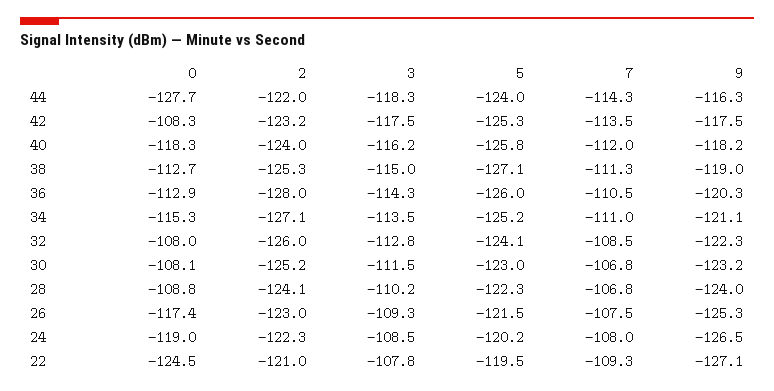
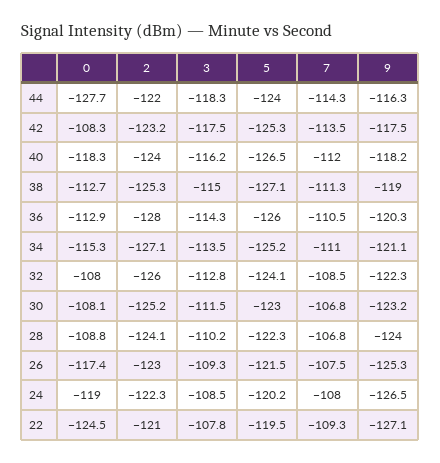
  {
    "0": {
      "44": -127.7,
      "42": -108.3,
      "40": -118.3,
      "38": -112.7,
      "36": -112.9,
      "34": -115.3,
      "32": -108,
      "30": -108.1,
      "28": -108.8,
      "26": -117.4,
      "24": -119,
      "22": -124.5
    },
    "2": {
      "44": -122,
      "42": -123.2,
      "40": -124,
      "38": -125.3,
      "36": -128,
      "34": -127.1,
      "32": -126,
      "30": -125.2,
      "28": -124.1,
      "26": -123,
      "24": -122.3,
      "22": -121
    },
    "3": {
      "44": -118.3,
      "42": -117.5,
      "40": -116.2,
      "38": -115,
      "36": -114.3,
      "34": -113.5,
      "32": -112.8,
      "30": -111.5,
      "28": -110.2,
      "26": -109.3,
      "24": -108.5,
      "22": -107.8
    },
    "5": {
      "44": -124,
      "42": -125.3,
-     "40": -125.8,
+     "40": -126.5,
      "38": -127.1,
      "36": -126,
      "34": -125.2,
      "32": -124.1,
      "30": -123,
      "28": -122.3,
      "26": -121.5,
      "24": -120.2,
      "22": -119.5
    },
    "7": {
      "44": -114.3,
      "42": -113.5,
      "40": -112,
      "38": -111.3,
      "36": -110.5,
      "34": -111,
      "32": -108.5,
      "30": -106.8,
      "28": -106.8,
      "26": -107.5,
      "24": -108,
      "22": -109.3
    },
    "9": {
      "44": -116.3,
      "42": -117.5,
      "40": -118.2,
      "38": -119,
      "36": -120.3,
      "34": -121.1,
      "32": -122.3,
      "30": -123.2,
      "28": -124,
      "26": -125.3,
      "24": -126.5,
      "22": -127.1
    }
  }

